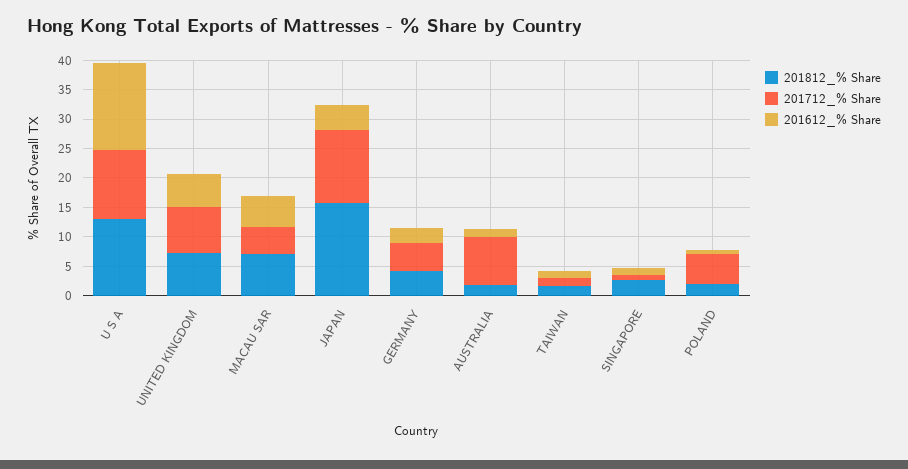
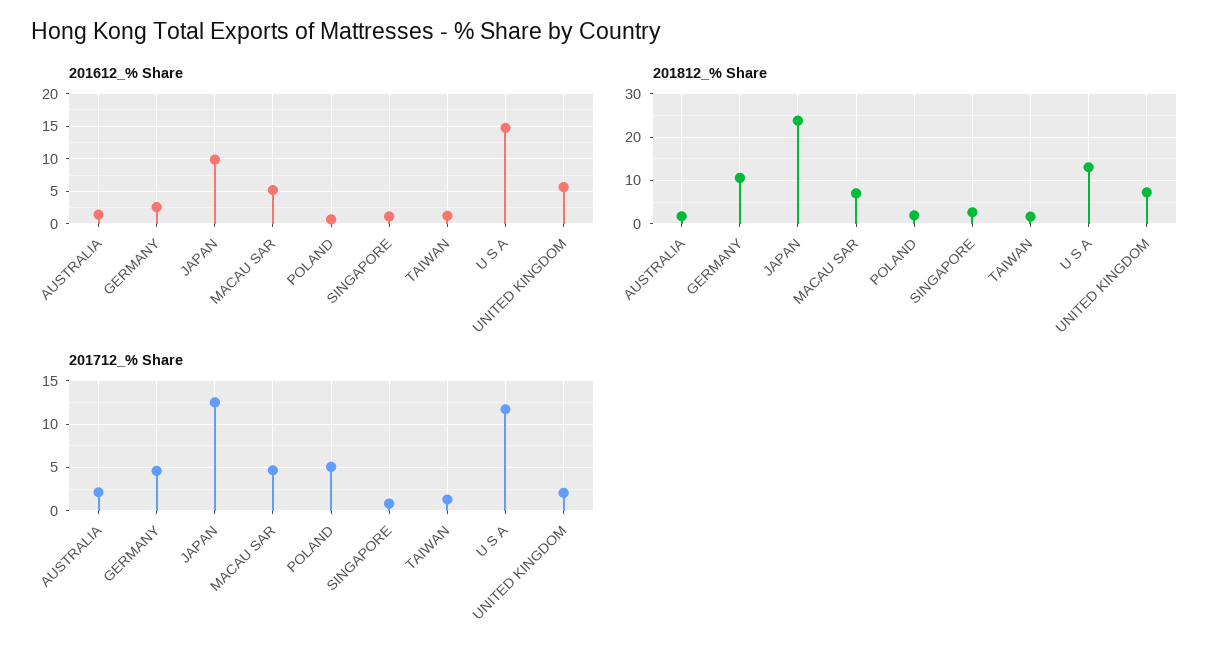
  {
    "201812_% Share": {
      "U S A": 14,
      "UNITED KINGDOM": 8,
      "MACAU SAR": 8,
-     "JAPAN": 15,
+     "JAPAN": 24,
-     "GERMANY": 5,
+     "GERMANY": 10,
      "AUSTRALIA": 2,
      "TAIWAN": 2,
      "SINGAPORE": 2,
      "POLAND": 2
    },
    "201712_% Share": {
      "U S A": 12,
-     "UNITED KINGDOM": 7.5,
+     "UNITED KINGDOM": 2,
      "MACAU SAR": 5,
      "JAPAN": 13,
      "GERMANY": 5,
-     "AUSTRALIA": 7.5,
+     "AUSTRALIA": 2,
      "TAIWAN": 1,
      "SINGAPORE": 1,
      "POLAND": 5
    },
    "201612_% Share": {
      "U S A": 15,
      "UNITED KINGDOM": 6,
      "MACAU SAR": 5,
-     "JAPAN": 5,
+     "JAPAN": 10,
      "GERMANY": 3,
      "AUSTRALIA": 1,
      "TAIWAN": 1,
      "SINGAPORE": 1,
      "POLAND": 1
    }
  }

